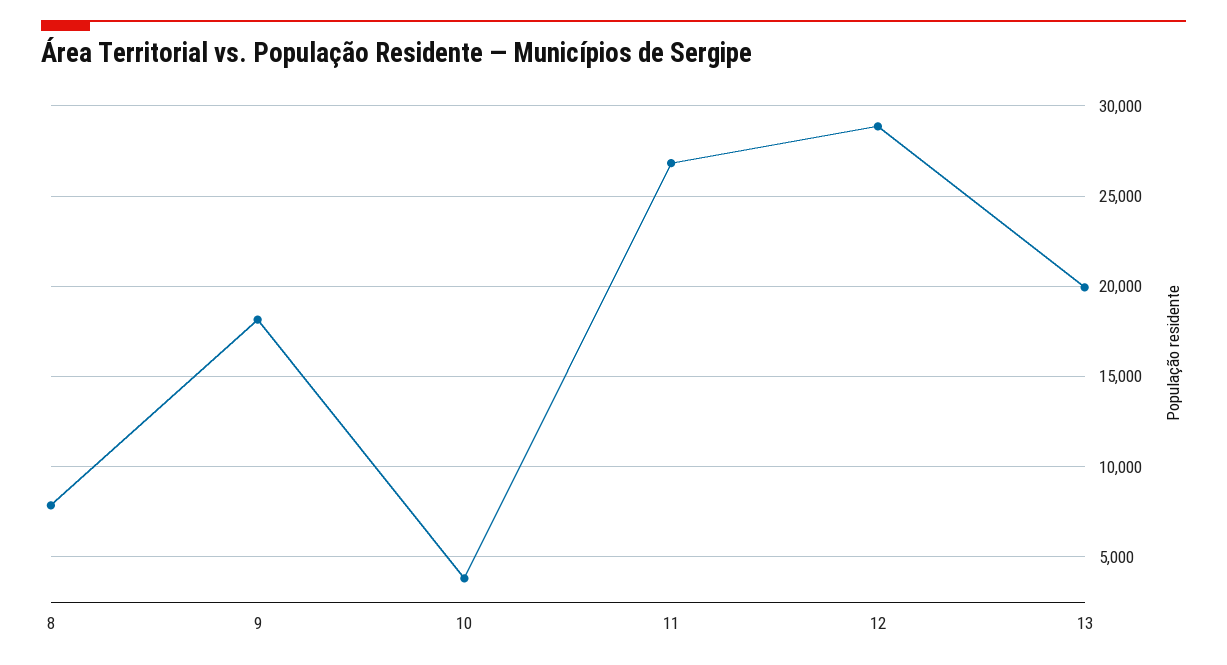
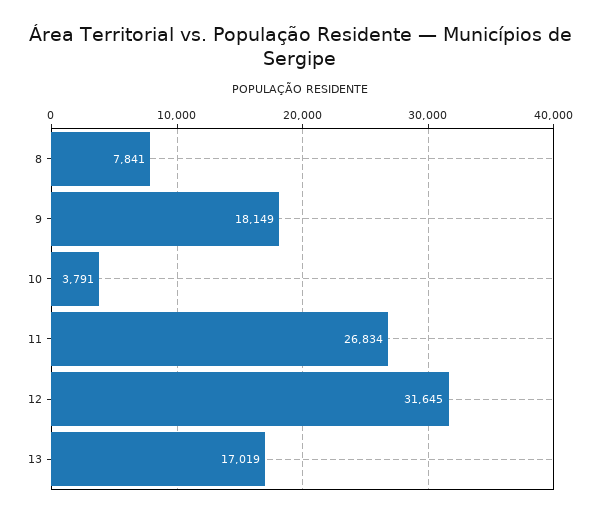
  {
    "8": 7841,
    "9": 18149,
    "10": 3791,
    "11": 26834,
-   "12": 29000,
+   "12": 31645,
-   "13": 20000
+   "13": 17019
  }

